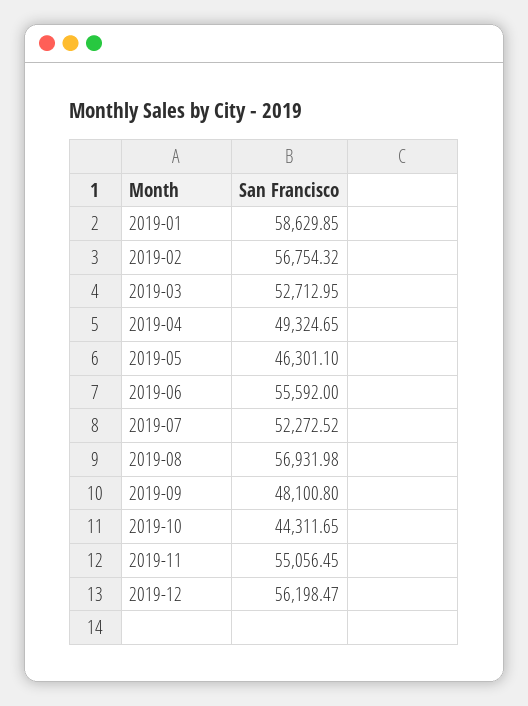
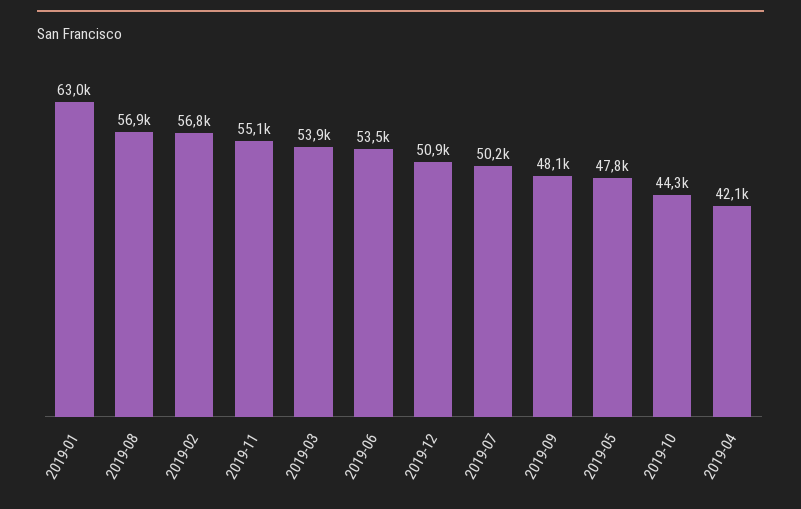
  {
-   "2019-01": 58629.85,
+   "2019-01": 63000,
    "2019-02": 56754.32,
-   "2019-03": 52712.95,
+   "2019-03": 53900,
-   "2019-04": 49324.65,
+   "2019-04": 42100,
-   "2019-05": 46301.1,
+   "2019-05": 47800,
-   "2019-06": 55592,
+   "2019-06": 53500,
-   "2019-07": 52272.52,
+   "2019-07": 50200,
    "2019-08": 56931.98,
    "2019-09": 48100.8,
    "2019-10": 44311.65,
    "2019-11": 55056.45,
-   "2019-12": 56198.47
+   "2019-12": 50900
  }

